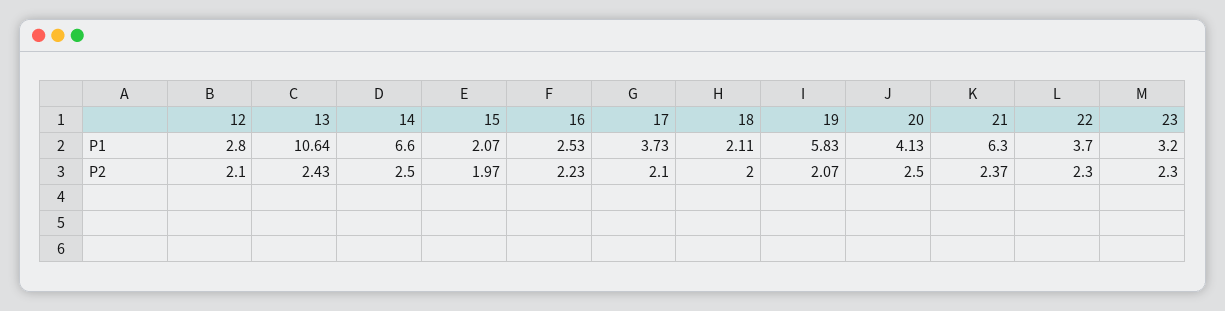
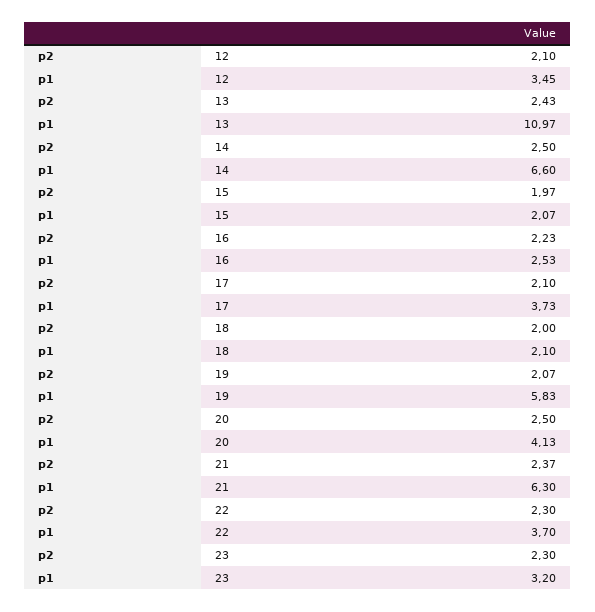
  {
    "12": {
-     "P1": 2.8,
+     "P1": 3.45,
      "P2": 2.1
    },
    "13": {
-     "P1": 10.64,
+     "P1": 10.97,
      "P2": 2.43
    },
    "14": {
      "P1": 6.6,
      "P2": 2.5
    },
    "15": {
      "P1": 2.07,
      "P2": 1.97
    },
    "16": {
      "P1": 2.53,
      "P2": 2.23
    },
    "17": {
      "P1": 3.73,
      "P2": 2.1
    },
    "18": {
-     "P1": 2.11,
+     "P1": 2.1,
      "P2": 2
    },
    "19": {
      "P1": 5.83,
      "P2": 2.07
    },
    "20": {
      "P1": 4.13,
      "P2": 2.5
    },
    "21": {
      "P1": 6.3,
      "P2": 2.37
    },
    "22": {
      "P1": 3.7,
      "P2": 2.3
    },
    "23": {
      "P1": 3.2,
      "P2": 2.3
    }
  }

